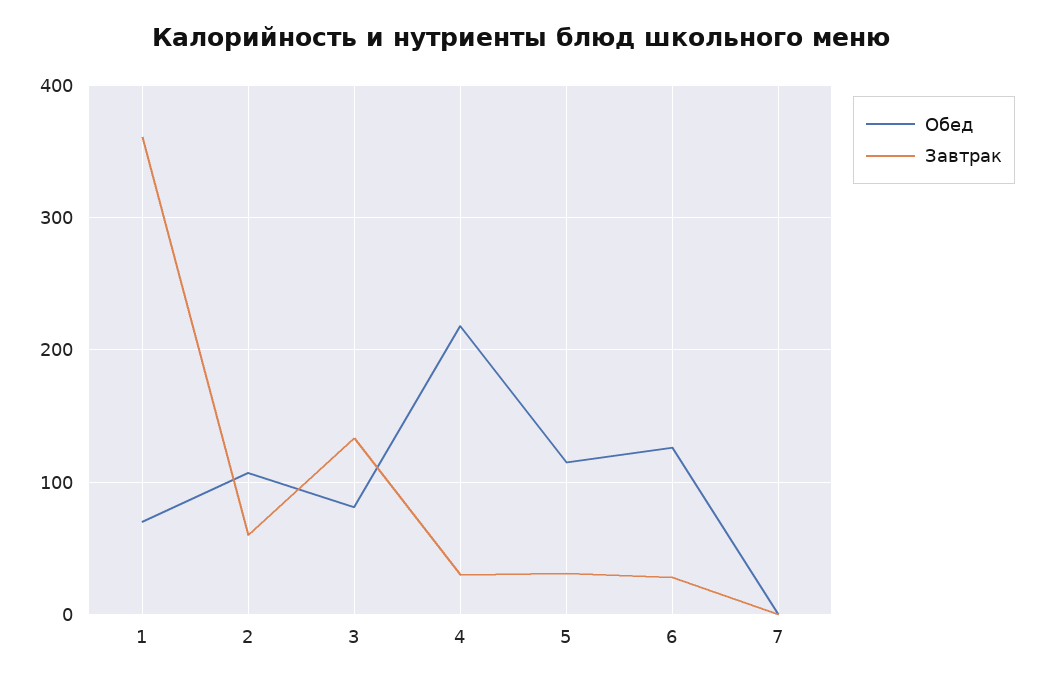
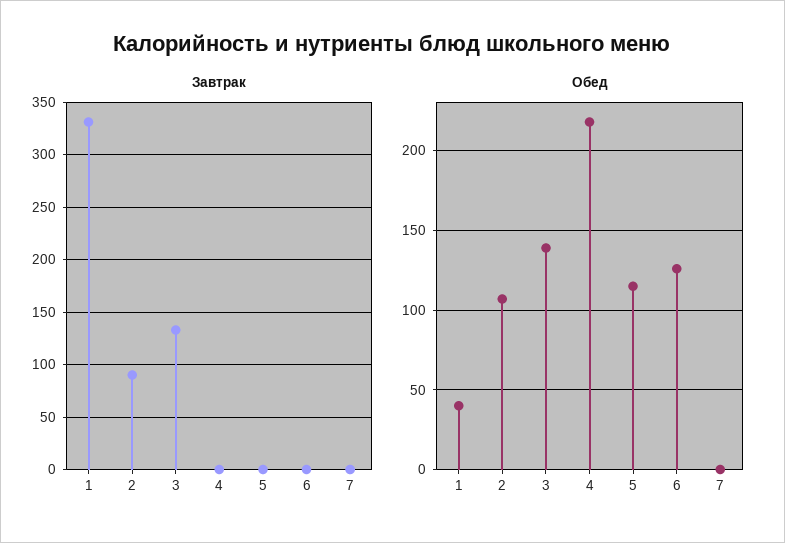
  {
    "Обед": {
-     "1": 70,
+     "1": 40,
      "2": 105,
-     "3": 80,
+     "3": 140,
      "4": 220,
      "5": 115,
      "6": 125,
      "7": 0
    },
    "Завтрак": {
-     "1": 360,
+     "1": 330,
-     "2": 60,
+     "2": 90,
      "3": 130,
-     "4": 30,
+     "4": 0,
-     "5": 30,
+     "5": 0,
-     "6": 30,
+     "6": 0,
      "7": 0
    }
  }

